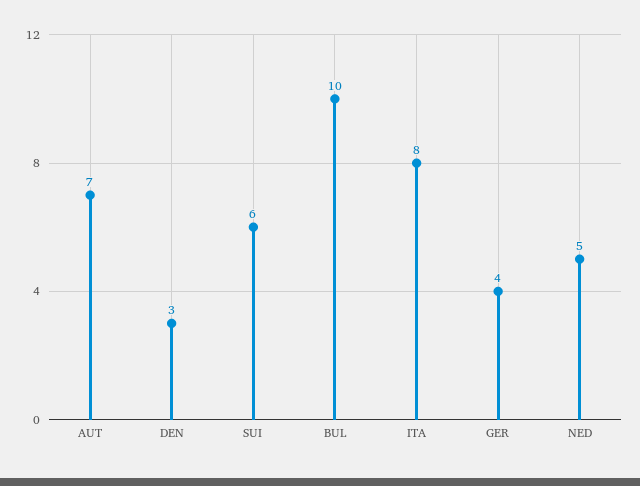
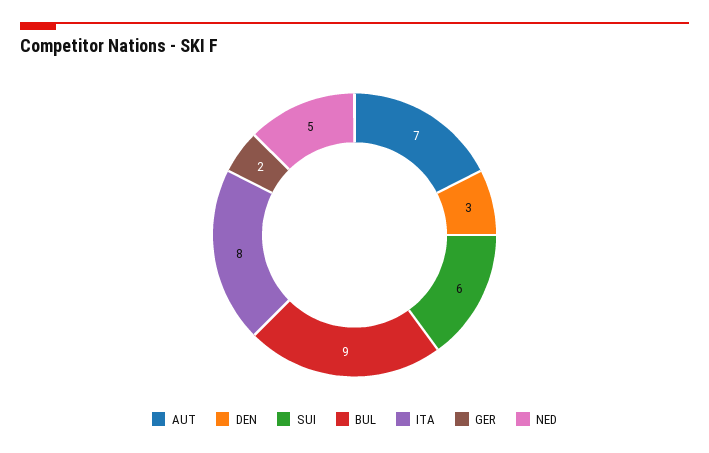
  {
    "AUT": 7,
    "DEN": 3,
    "SUI": 6,
-   "BUL": 10,
+   "BUL": 9,
    "ITA": 8,
-   "GER": 4,
+   "GER": 2,
    "NED": 5
  }

